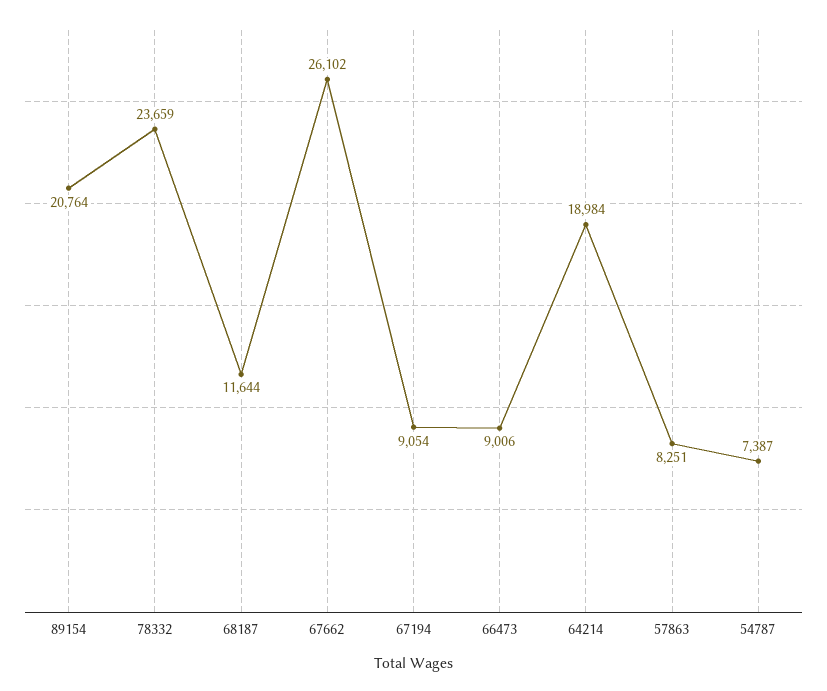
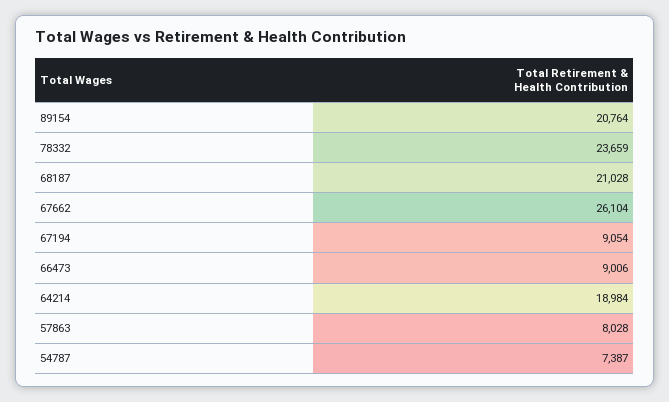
  {
    "89154": 20764,
    "78332": 23659,
-   "68187": 11644,
+   "68187": 21028,
-   "67662": 26102,
+   "67662": 26104,
    "67194": 9054,
    "66473": 9006,
    "64214": 18984,
-   "57863": 8251,
+   "57863": 8028,
    "54787": 7387
  }

